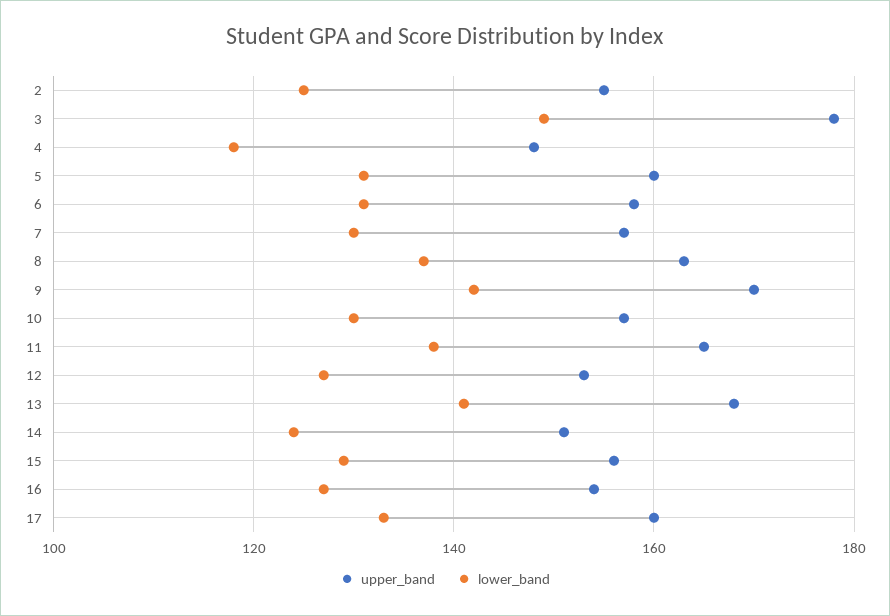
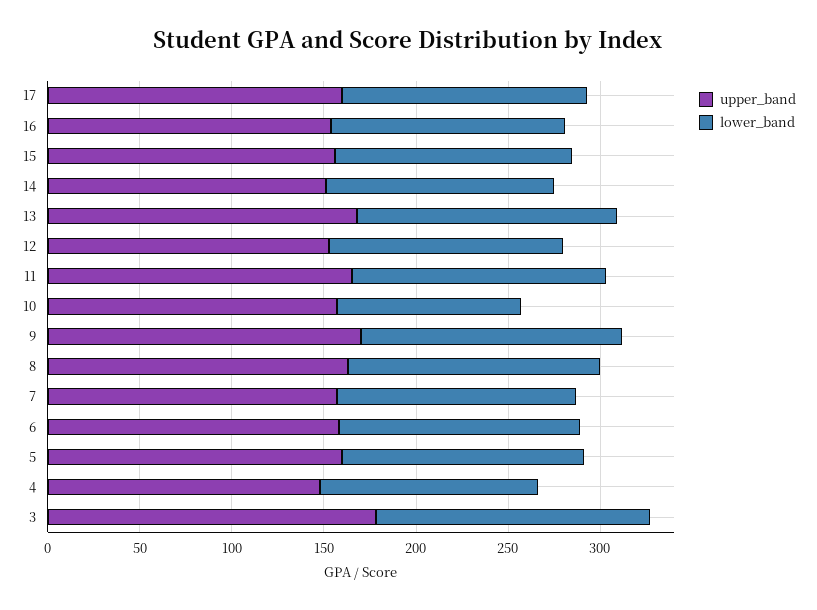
  {
    "upper_band": {
-     "2": 155,
      "3": 180,
      "4": 150,
      "5": 160,
      "6": 160,
      "7": 155,
      "8": 165,
      "9": 170,
      "10": 155,
      "11": 165,
      "12": 155,
      "13": 170,
      "14": 150,
      "15": 155,
      "16": 155,
      "17": 160
    },
    "lower_band": {
-     "2": 125,
      "3": 150,
      "4": 120,
      "5": 130,
      "6": 130,
      "7": 130,
      "8": 135,
      "9": 140,
-     "10": 130,
+     "10": 100,
      "11": 140,
      "12": 125,
      "13": 140,
      "14": 125,
      "15": 130,
      "16": 125,
      "17": 135
    }
  }

